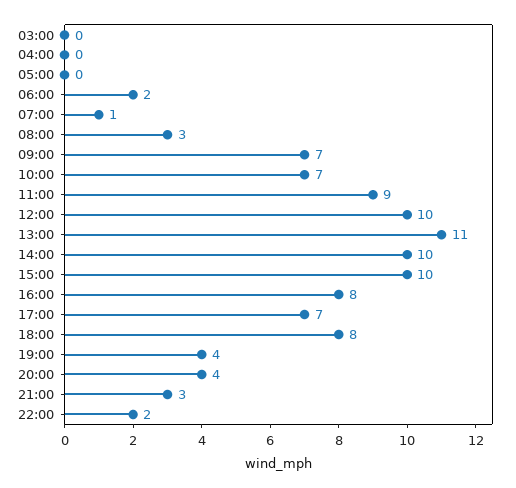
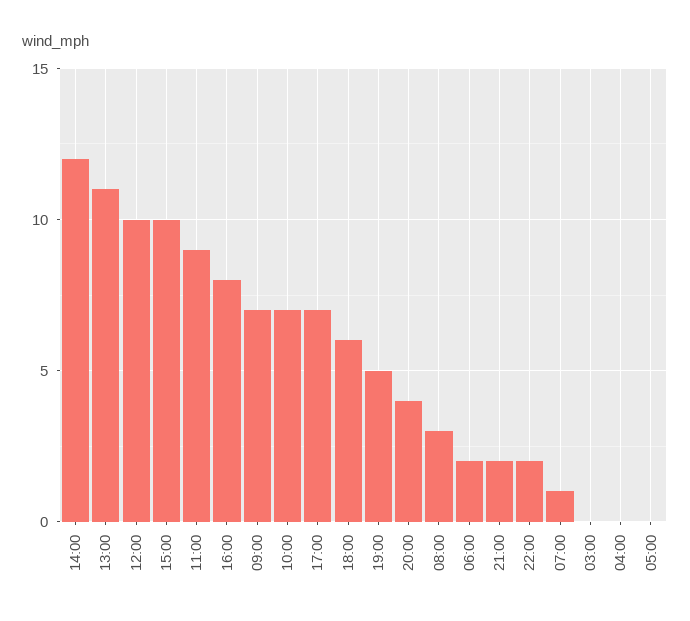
  {
    "03:00": 0,
    "04:00": 0,
    "05:00": 0,
    "06:00": 2,
    "07:00": 1,
    "08:00": 3,
    "09:00": 7,
    "10:00": 7,
    "11:00": 9,
    "12:00": 10,
    "13:00": 11,
-   "14:00": 10,
+   "14:00": 12,
    "15:00": 10,
    "16:00": 8,
    "17:00": 7,
-   "18:00": 8,
+   "18:00": 6,
-   "19:00": 4,
+   "19:00": 5,
    "20:00": 4,
-   "21:00": 3,
+   "21:00": 2,
    "22:00": 2
  }

